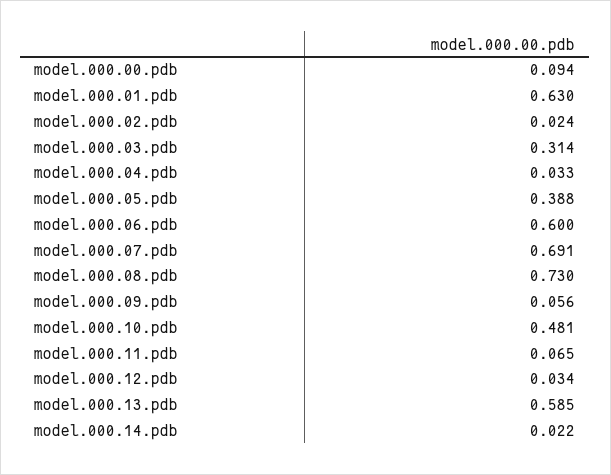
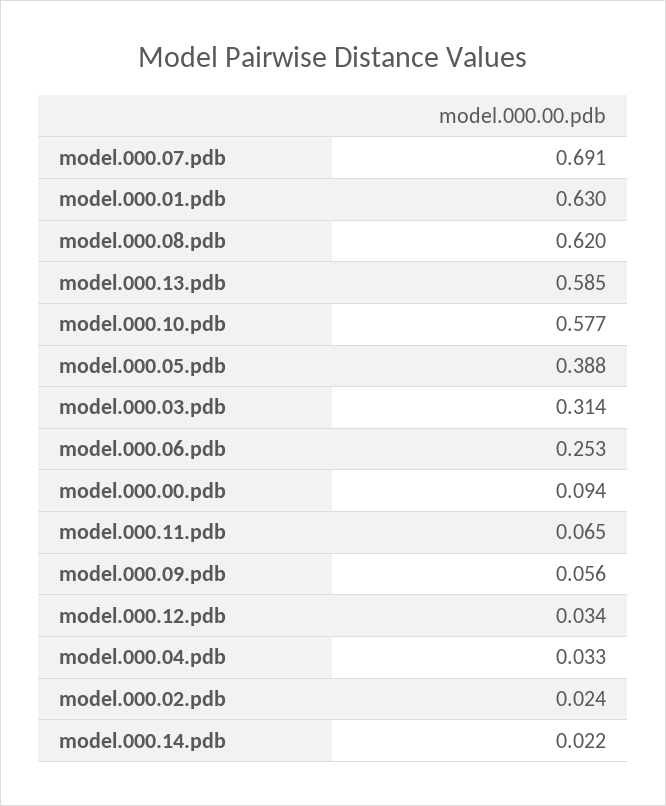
  {
    "model.000.00.pdb": 0.094,
    "model.000.01.pdb": 0.63,
    "model.000.02.pdb": 0.024,
    "model.000.03.pdb": 0.314,
    "model.000.04.pdb": 0.033,
    "model.000.05.pdb": 0.388,
-   "model.000.06.pdb": 0.6,
+   "model.000.06.pdb": 0.253,
    "model.000.07.pdb": 0.691,
-   "model.000.08.pdb": 0.73,
+   "model.000.08.pdb": 0.62,
    "model.000.09.pdb": 0.056,
-   "model.000.10.pdb": 0.481,
+   "model.000.10.pdb": 0.577,
    "model.000.11.pdb": 0.065,
    "model.000.12.pdb": 0.034,
    "model.000.13.pdb": 0.585,
    "model.000.14.pdb": 0.022
  }

